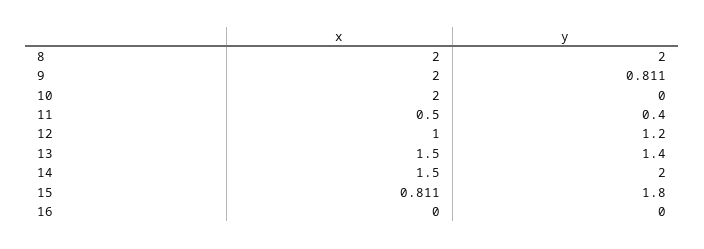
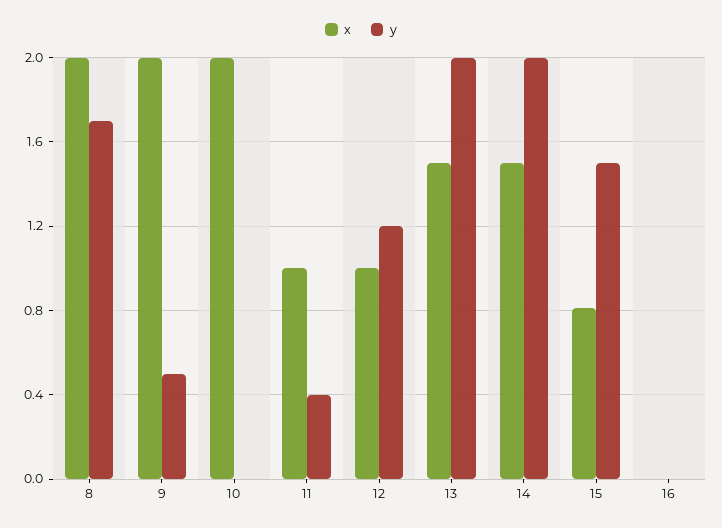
  {
    "x": {
      "8": 2,
      "9": 2,
      "10": 2,
-     "11": 0.5,
+     "11": 1,
      "12": 1,
      "13": 1.5,
      "14": 1.5,
      "15": 0.811,
      "16": 0
    },
    "y": {
-     "8": 2,
+     "8": 1.7,
-     "9": 0.811,
+     "9": 0.5,
      "10": 0,
      "11": 0.4,
      "12": 1.2,
-     "13": 1.4,
+     "13": 2,
      "14": 2,
-     "15": 1.8,
+     "15": 1.5,
      "16": 0
    }
  }

